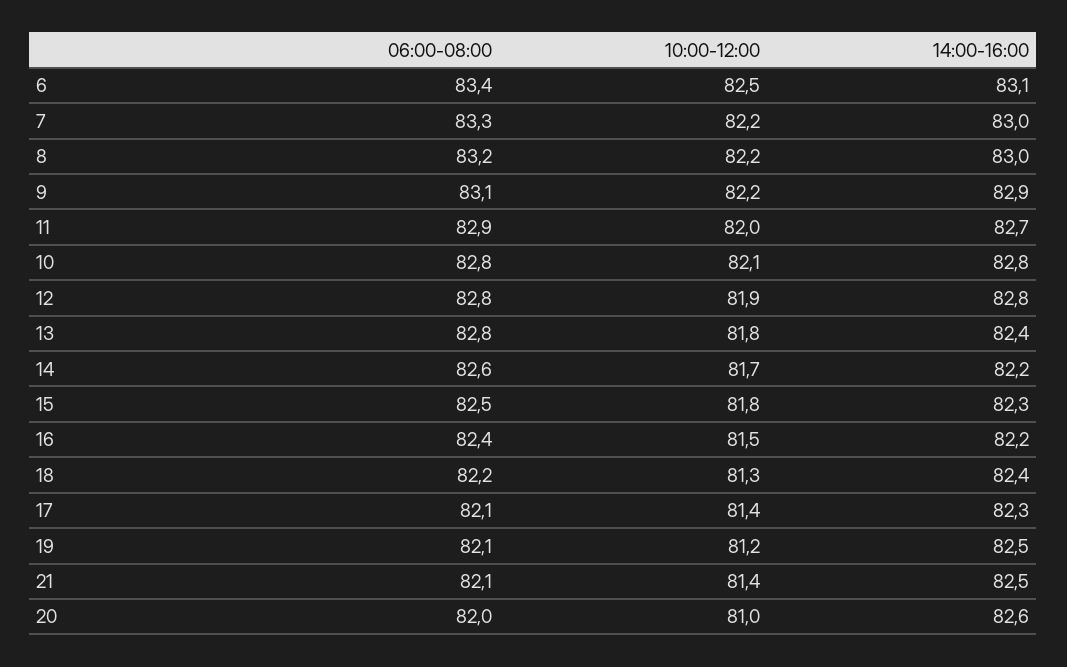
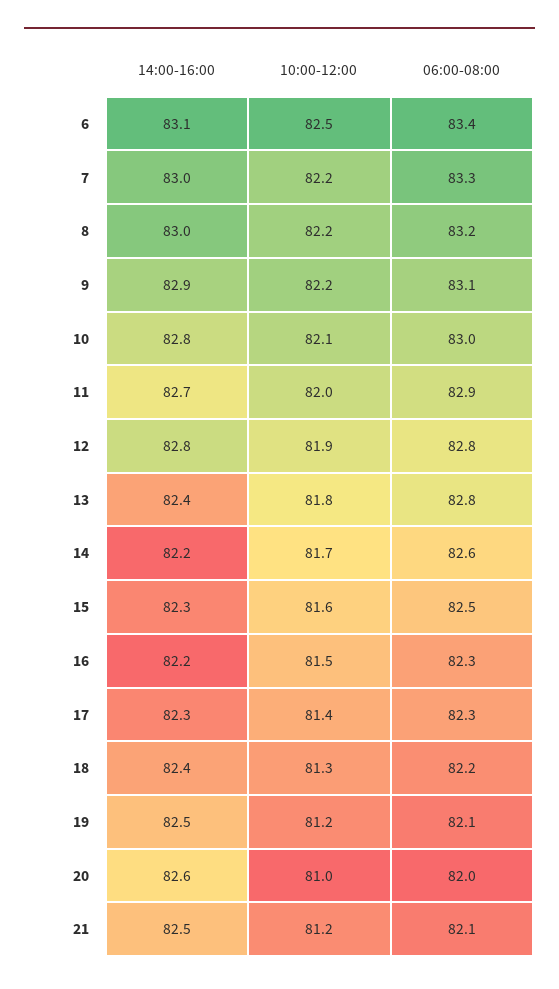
  {
    "06:00-08:00": {
      "6": 83.4,
      "7": 83.3,
      "8": 83.2,
      "9": 83.1,
      "11": 82.9,
-     "10": 82.8,
+     "10": 83,
      "12": 82.8,
      "13": 82.8,
      "14": 82.6,
      "15": 82.5,
-     "16": 82.4,
+     "16": 82.3,
      "18": 82.2,
-     "17": 82.1,
+     "17": 82.3,
      "19": 82.1,
      "21": 82.1,
      "20": 82
    },
    "10:00-12:00": {
      "6": 82.5,
      "7": 82.2,
      "8": 82.2,
      "9": 82.2,
      "11": 82,
      "10": 82.1,
      "12": 81.9,
      "13": 81.8,
      "14": 81.7,
-     "15": 81.8,
+     "15": 81.6,
      "16": 81.5,
      "18": 81.3,
      "17": 81.4,
      "19": 81.2,
-     "21": 81.4,
+     "21": 81.2,
      "20": 81
    },
    "14:00-16:00": {
      "6": 83.1,
      "7": 83,
      "8": 83,
      "9": 82.9,
      "11": 82.7,
      "10": 82.8,
      "12": 82.8,
      "13": 82.4,
      "14": 82.2,
      "15": 82.3,
      "16": 82.2,
      "18": 82.4,
      "17": 82.3,
      "19": 82.5,
      "21": 82.5,
      "20": 82.6
    }
  }

